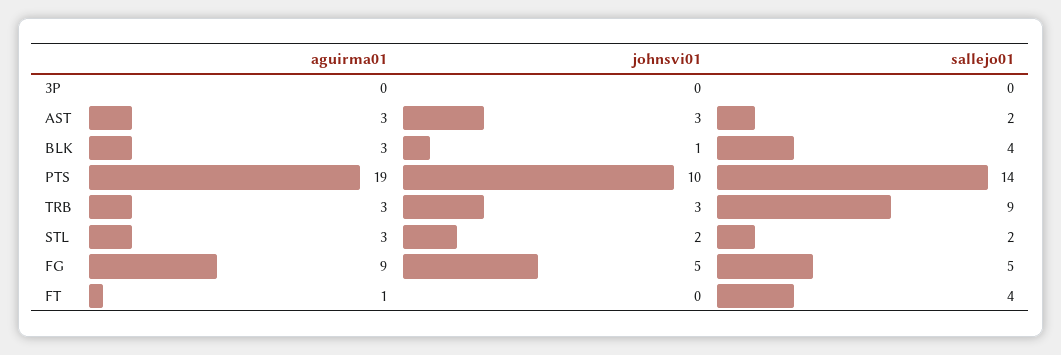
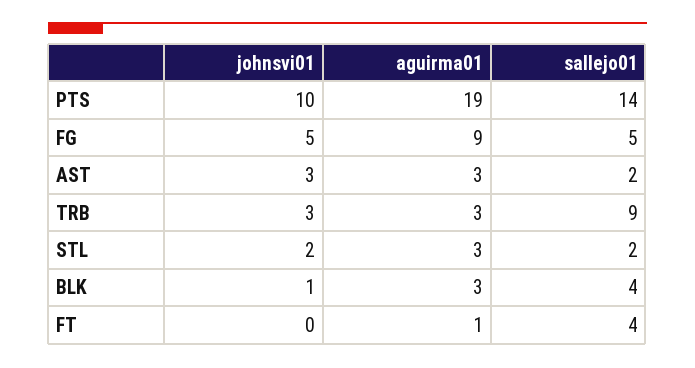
  {
    "aguirma01": {
-     "3P": 0,
      "AST": 3,
      "BLK": 3,
      "PTS": 19,
      "TRB": 3,
      "STL": 3,
      "FG": 9,
      "FT": 1
    },
    "johnsvi01": {
-     "3P": 0,
      "AST": 3,
      "BLK": 1,
      "PTS": 10,
      "TRB": 3,
      "STL": 2,
      "FG": 5,
      "FT": 0
    },
    "sallejo01": {
-     "3P": 0,
      "AST": 2,
      "BLK": 4,
      "PTS": 14,
      "TRB": 9,
      "STL": 2,
      "FG": 5,
      "FT": 4
    }
  }

